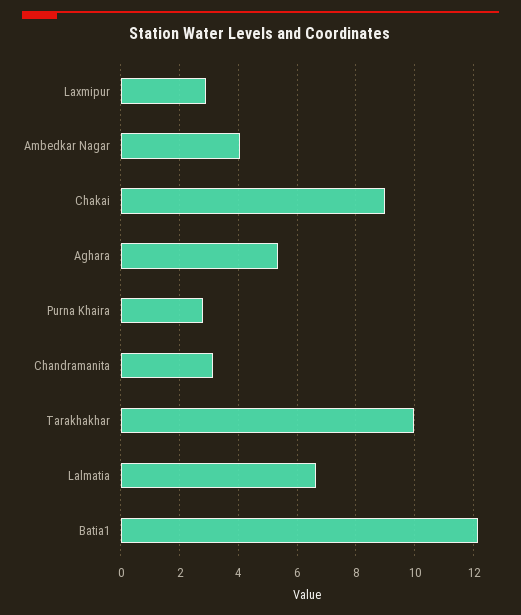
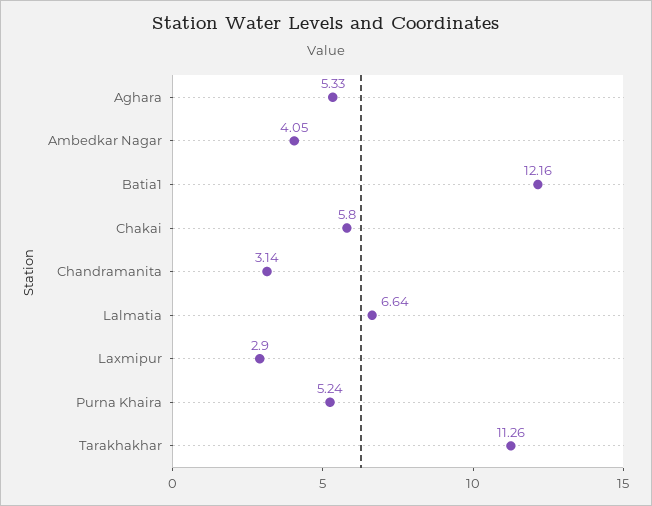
  {
    "Laxmipur": 2.9,
    "Ambedkar Nagar": 4.05,
-   "Chakai": 9,
+   "Chakai": 5.8,
    "Aghara": 5.33,
-   "Purna Khaira": 2.75,
+   "Purna Khaira": 5.24,
    "Chandramanita": 3.14,
-   "Tarakhakhar": 10,
+   "Tarakhakhar": 11.26,
    "Lalmatia": 6.64,
    "Batia1": 12.16
  }

